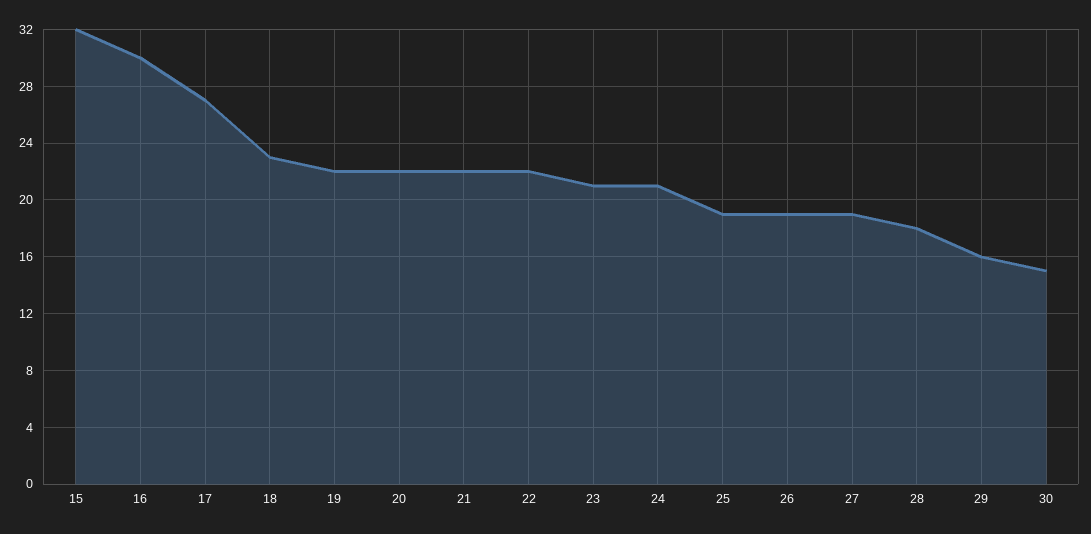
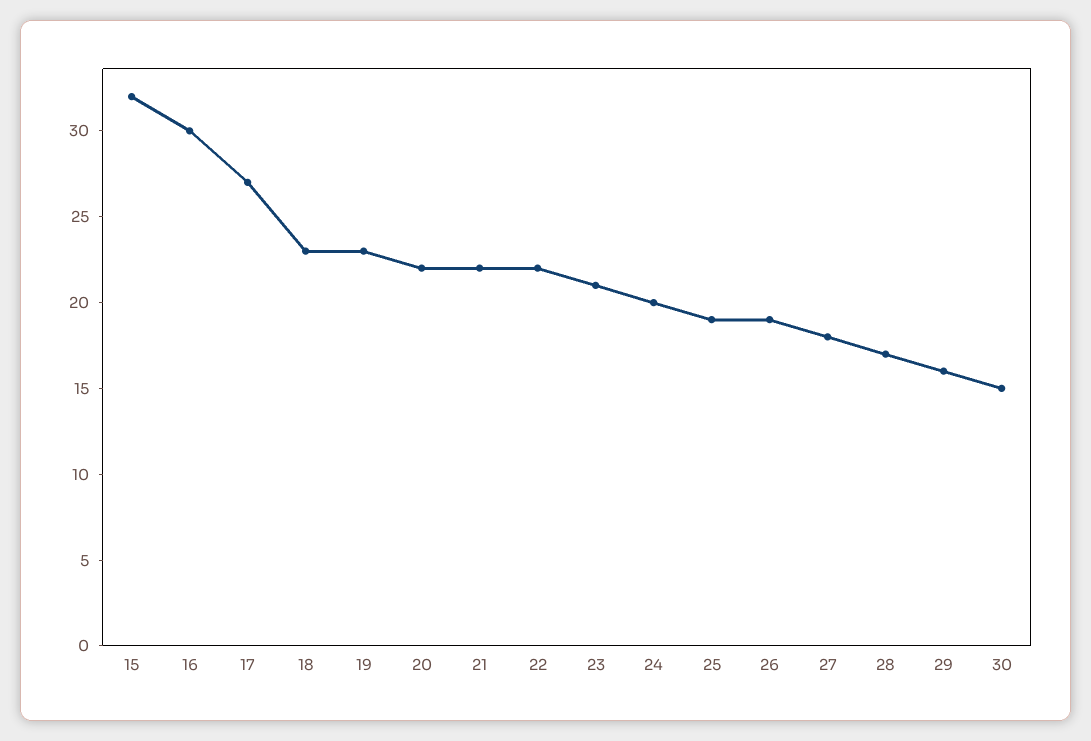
  {
    "15": 32,
    "16": 30,
    "17": 27,
    "18": 23,
-   "19": 22,
+   "19": 23,
    "20": 22,
    "21": 22,
    "22": 22,
    "23": 21,
-   "24": 21,
+   "24": 20,
    "25": 19,
    "26": 19,
-   "27": 19,
+   "27": 18,
-   "28": 18,
+   "28": 17,
    "29": 16,
    "30": 15
  }

